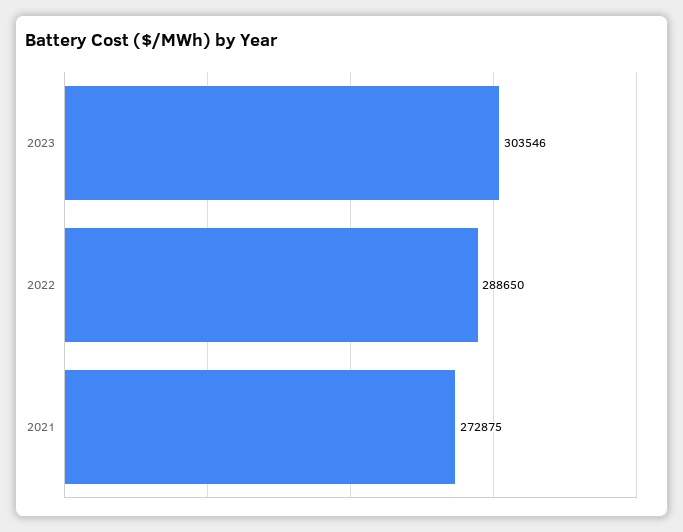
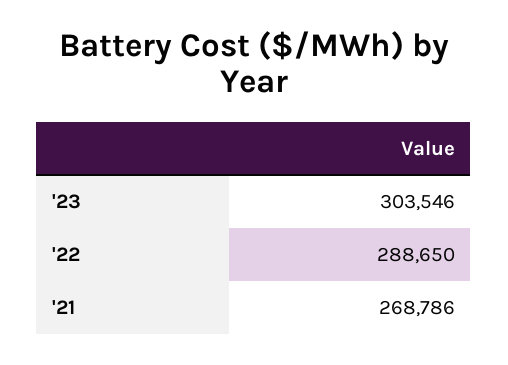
  {
    "2023": 303546,
    "2022": 288650,
-   "2021": 272875
+   "2021": 268786
  }

